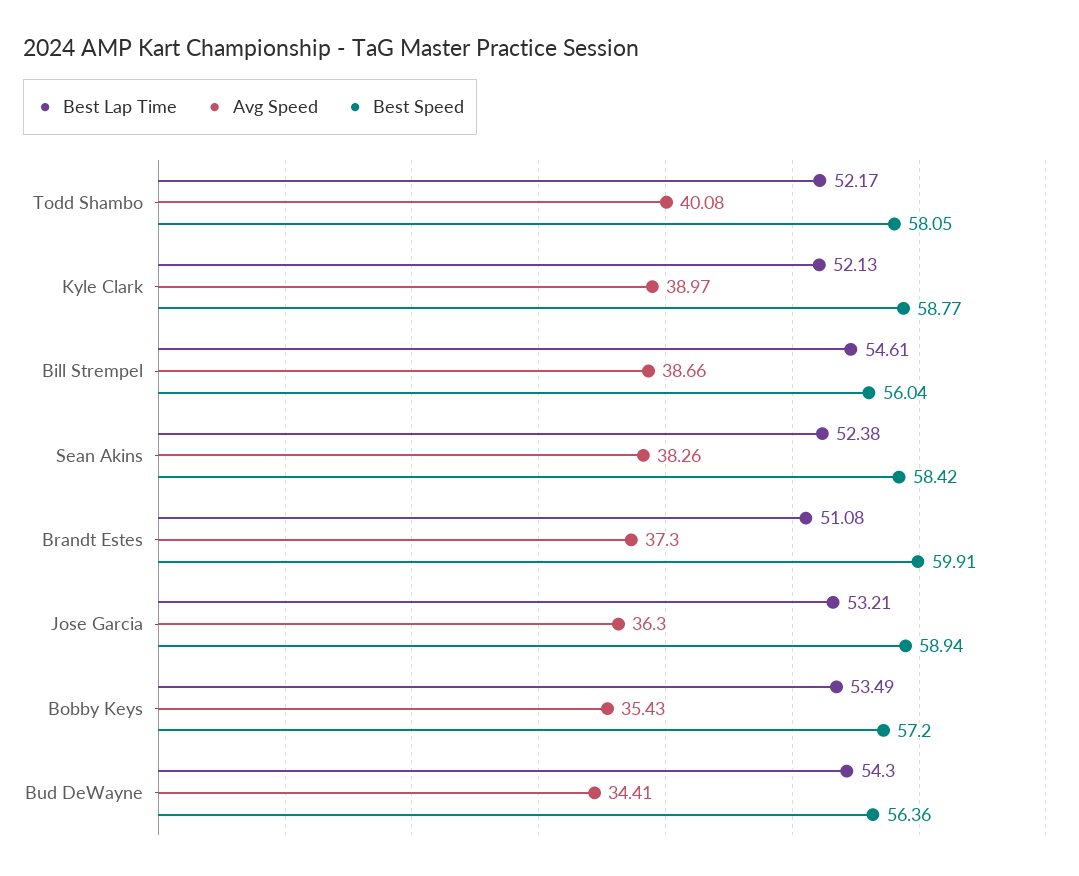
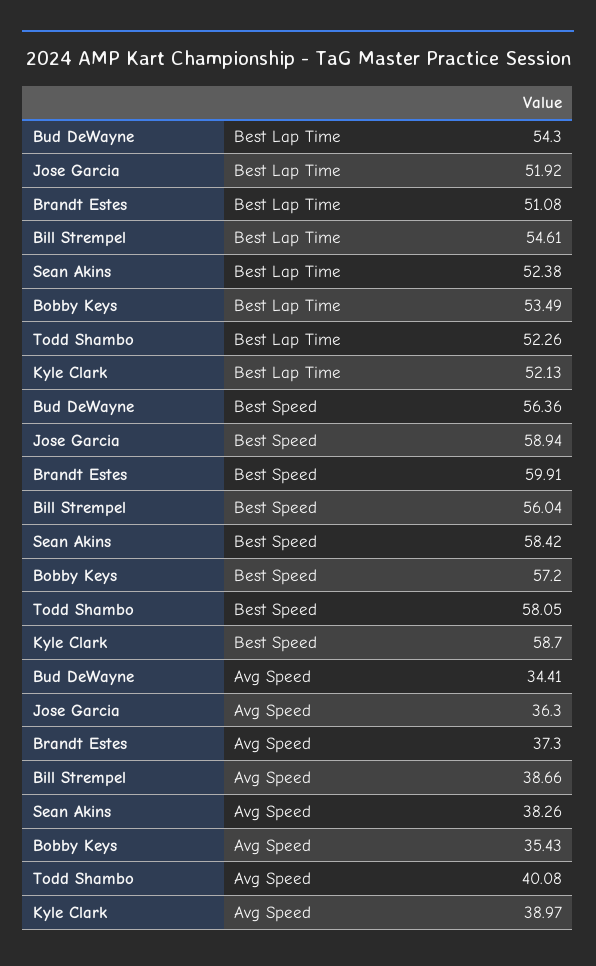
  {
    "Best Lap Time": {
-     "Todd Shambo": 52.17,
+     "Todd Shambo": 52.26,
      "Kyle Clark": 52.13,
      "Bill Strempel": 54.61,
      "Sean Akins": 52.38,
      "Brandt Estes": 51.08,
-     "Jose Garcia": 53.21,
+     "Jose Garcia": 51.92,
      "Bobby Keys": 53.49,
      "Bud DeWayne": 54.3
    },
    "Avg Speed": {
      "Todd Shambo": 40.08,
      "Kyle Clark": 38.97,
      "Bill Strempel": 38.66,
      "Sean Akins": 38.26,
      "Brandt Estes": 37.3,
      "Jose Garcia": 36.3,
      "Bobby Keys": 35.43,
      "Bud DeWayne": 34.41
    },
    "Best Speed": {
      "Todd Shambo": 58.05,
-     "Kyle Clark": 58.77,
+     "Kyle Clark": 58.7,
      "Bill Strempel": 56.04,
      "Sean Akins": 58.42,
      "Brandt Estes": 59.91,
      "Jose Garcia": 58.94,
      "Bobby Keys": 57.2,
      "Bud DeWayne": 56.36
    }
  }

